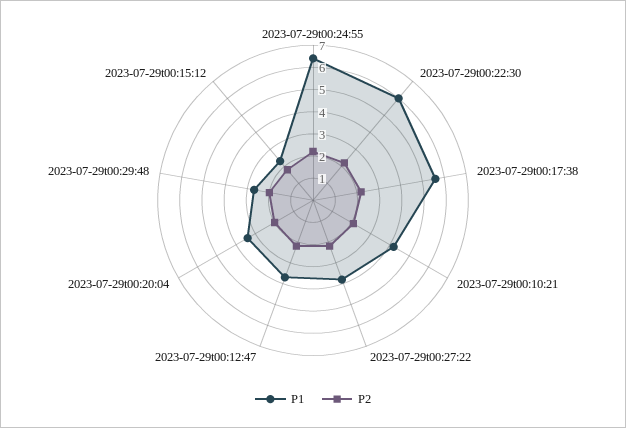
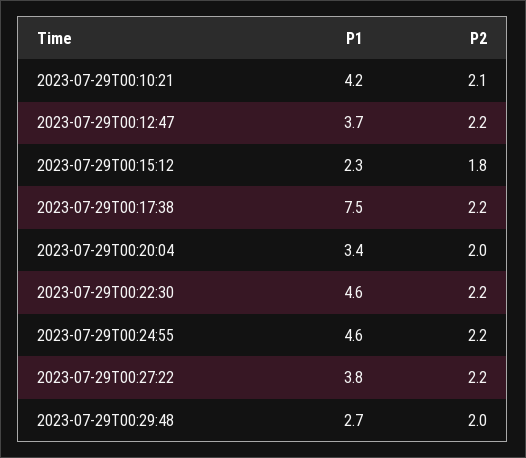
  {
    "P1": {
-     "2023-07-29t00:24:55": 6.5,
+     "2023-07-29t00:24:55": 4.6,
-     "2023-07-29t00:22:30": 6,
+     "2023-07-29t00:22:30": 4.6,
-     "2023-07-29t00:17:38": 5.5,
+     "2023-07-29t00:17:38": 7.5,
      "2023-07-29t00:10:21": 4.2,
      "2023-07-29t00:27:22": 3.8,
      "2023-07-29t00:12:47": 3.7,
      "2023-07-29t00:20:04": 3.4,
      "2023-07-29t00:29:48": 2.7,
      "2023-07-29t00:15:12": 2.3
    },
    "P2": {
      "2023-07-29t00:24:55": 2.2,
      "2023-07-29t00:22:30": 2.2,
      "2023-07-29t00:17:38": 2.2,
      "2023-07-29t00:10:21": 2.1,
      "2023-07-29t00:27:22": 2.2,
      "2023-07-29t00:12:47": 2.2,
      "2023-07-29t00:20:04": 2,
      "2023-07-29t00:29:48": 2,
      "2023-07-29t00:15:12": 1.8
    }
  }

